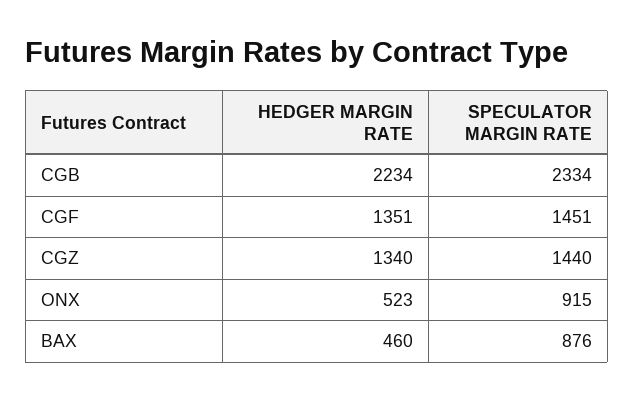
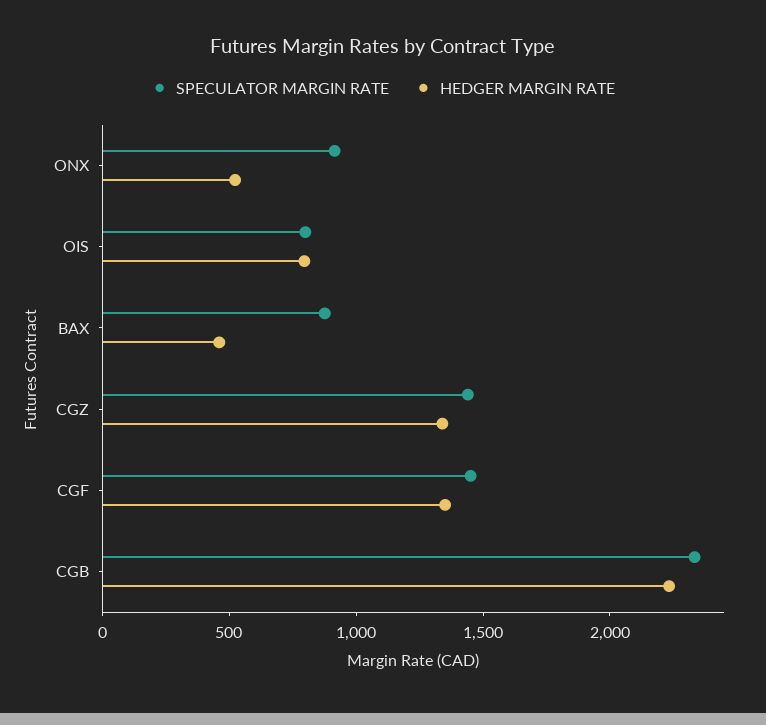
  {
    "HEDGER MARGIN RATE": {
      "CGB": 2234,
      "CGF": 1351,
      "CGZ": 1340,
      "ONX": 523,
-     "BAX": 460
+     "BAX": 460,
+     "OIS": 800
    },
    "SPECULATOR MARGIN RATE": {
      "CGB": 2334,
      "CGF": 1451,
      "CGZ": 1440,
      "ONX": 915,
-     "BAX": 876
+     "BAX": 876,
+     "OIS": 800
    }
  }

